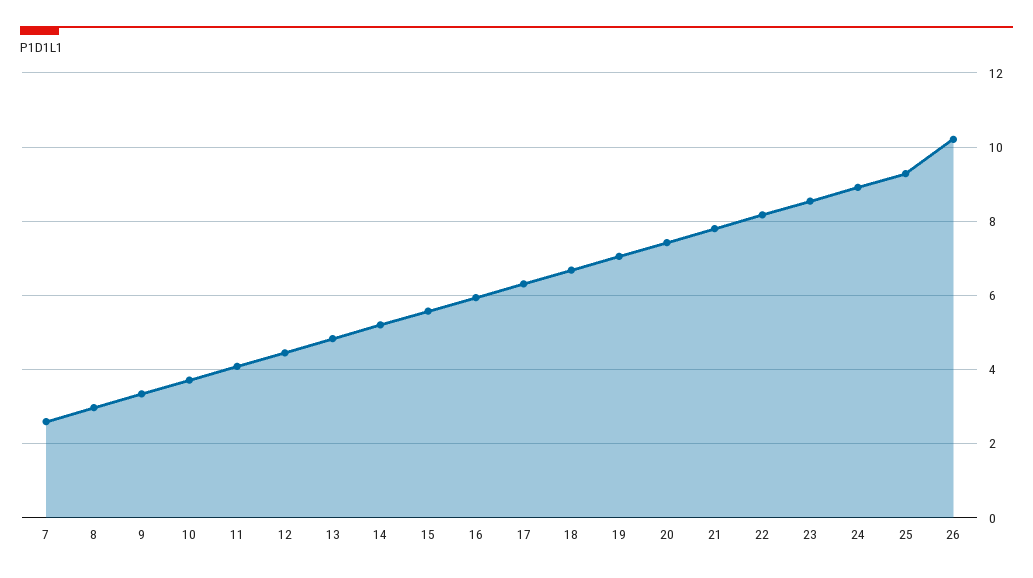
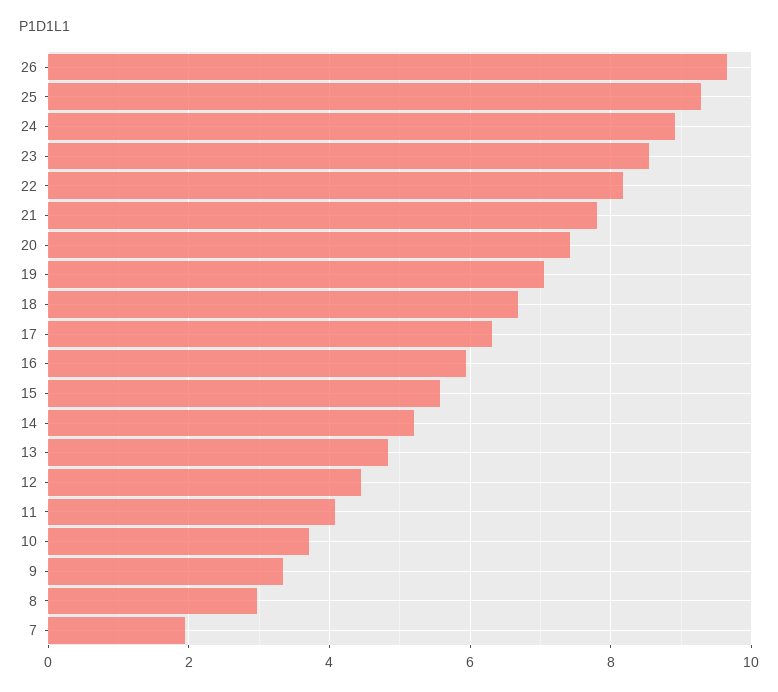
  {
-   "7": 2.6,
+   "7": 2,
    "8": 3,
    "9": 3.4,
    "10": 3.8,
    "11": 4,
    "12": 4.4,
    "13": 4.8,
    "14": 5.2,
    "15": 5.6,
    "16": 6,
    "17": 6.4,
    "18": 6.6,
    "19": 7,
    "20": 7.4,
    "21": 7.8,
    "22": 8.2,
    "23": 8.6,
    "24": 9,
    "25": 9.2,
-   "26": 10.2
+   "26": 9.6
  }

